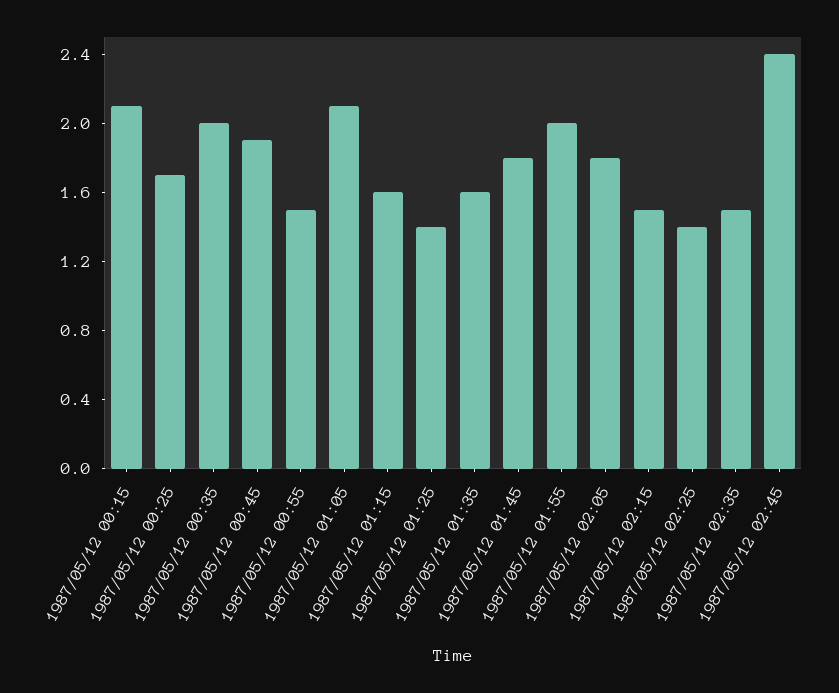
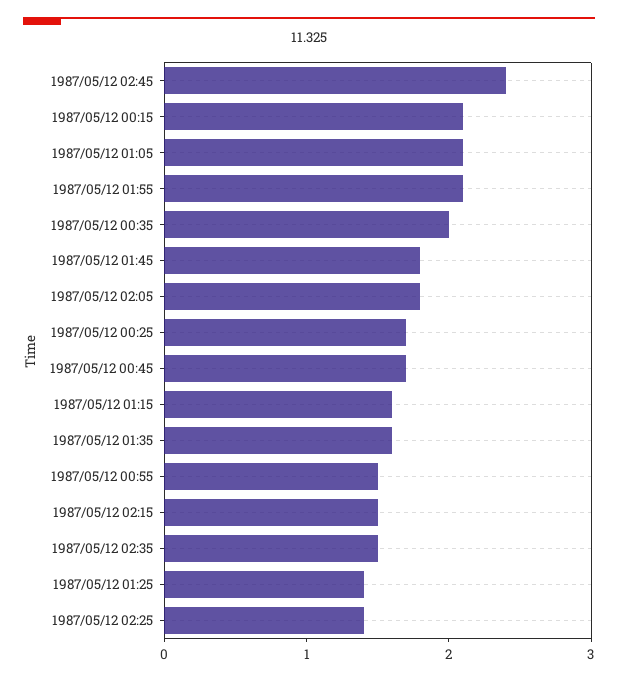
  {
    "1987/05/12 00:15": 2.1,
    "1987/05/12 00:25": 1.7,
    "1987/05/12 00:35": 2,
-   "1987/05/12 00:45": 1.9,
+   "1987/05/12 00:45": 1.7,
    "1987/05/12 00:55": 1.5,
    "1987/05/12 01:05": 2.1,
    "1987/05/12 01:15": 1.6,
    "1987/05/12 01:25": 1.4,
    "1987/05/12 01:35": 1.6,
    "1987/05/12 01:45": 1.8,
-   "1987/05/12 01:55": 2,
+   "1987/05/12 01:55": 2.1,
    "1987/05/12 02:05": 1.8,
    "1987/05/12 02:15": 1.5,
    "1987/05/12 02:25": 1.4,
    "1987/05/12 02:35": 1.5,
    "1987/05/12 02:45": 2.4
  }

